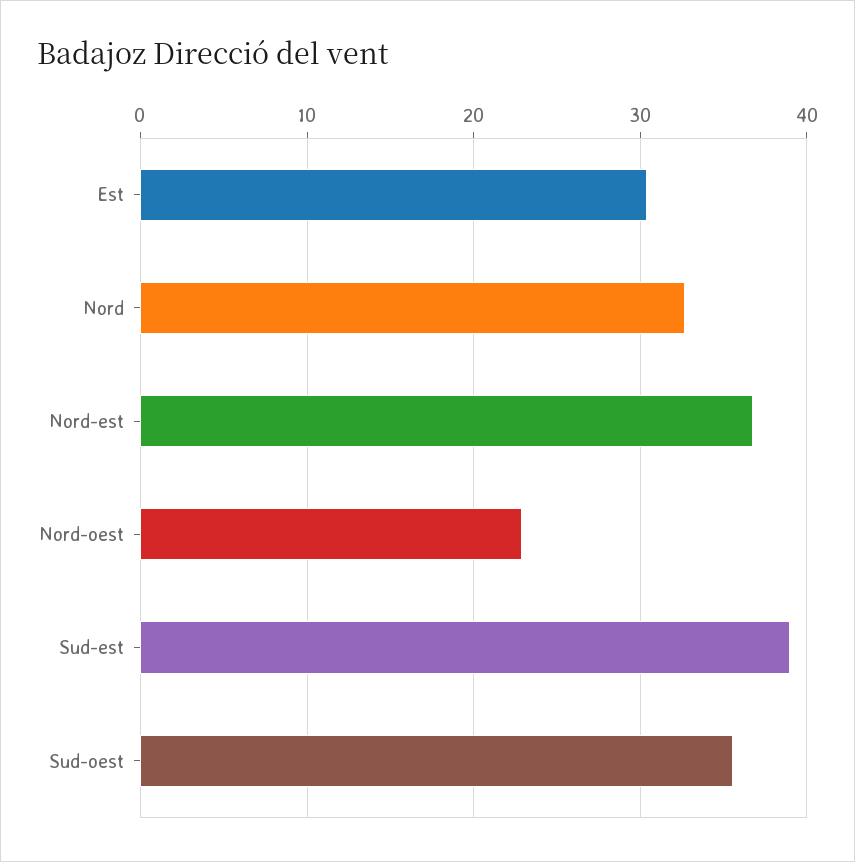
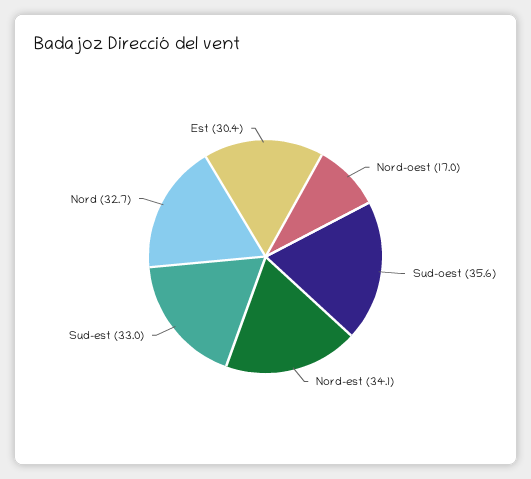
  {
    "Est": 30.4,
    "Nord": 32.7,
-   "Nord-est": 37,
+   "Nord-est": 34.1,
-   "Nord-oest": 23,
+   "Nord-oest": 17,
-   "Sud-est": 39,
+   "Sud-est": 33,
    "Sud-oest": 35.6
  }

